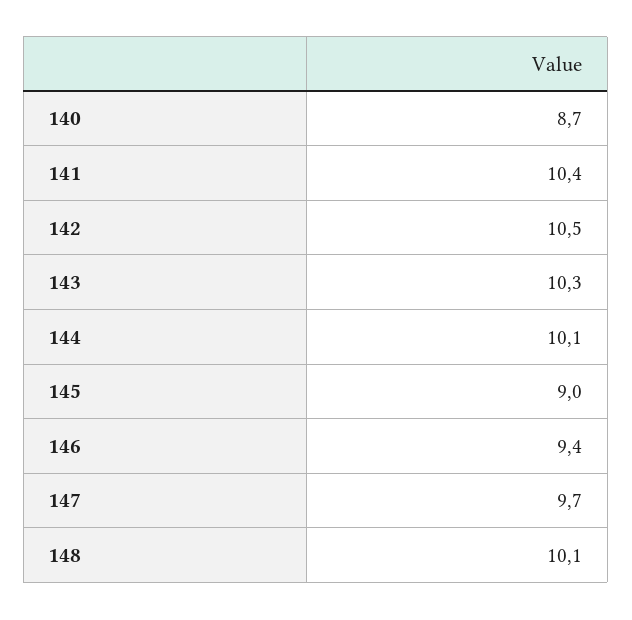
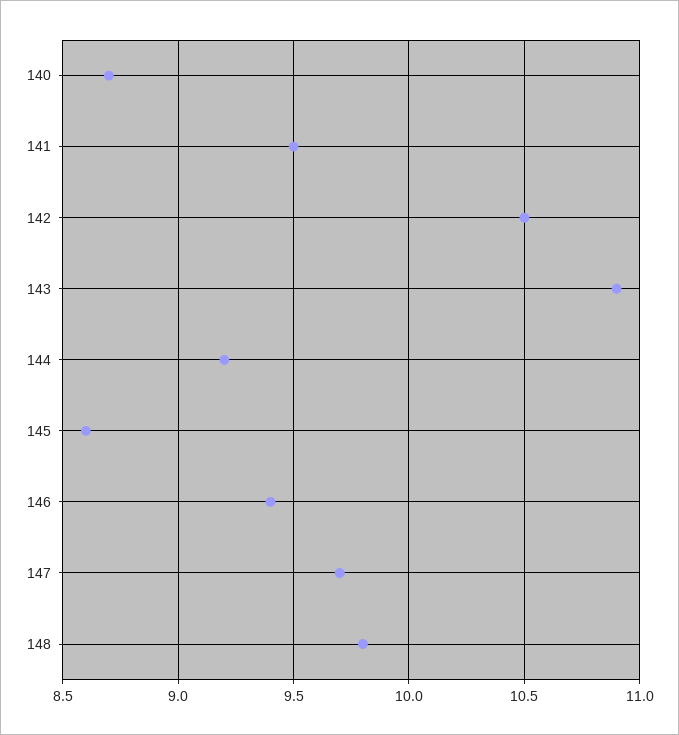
  {
    "140": 8.7,
-   "141": 10.4,
+   "141": 9.5,
    "142": 10.5,
-   "143": 10.3,
+   "143": 10.9,
-   "144": 10.1,
+   "144": 9.2,
-   "145": 9,
+   "145": 8.6,
    "146": 9.4,
    "147": 9.7,
-   "148": 10.1
+   "148": 9.8
  }

